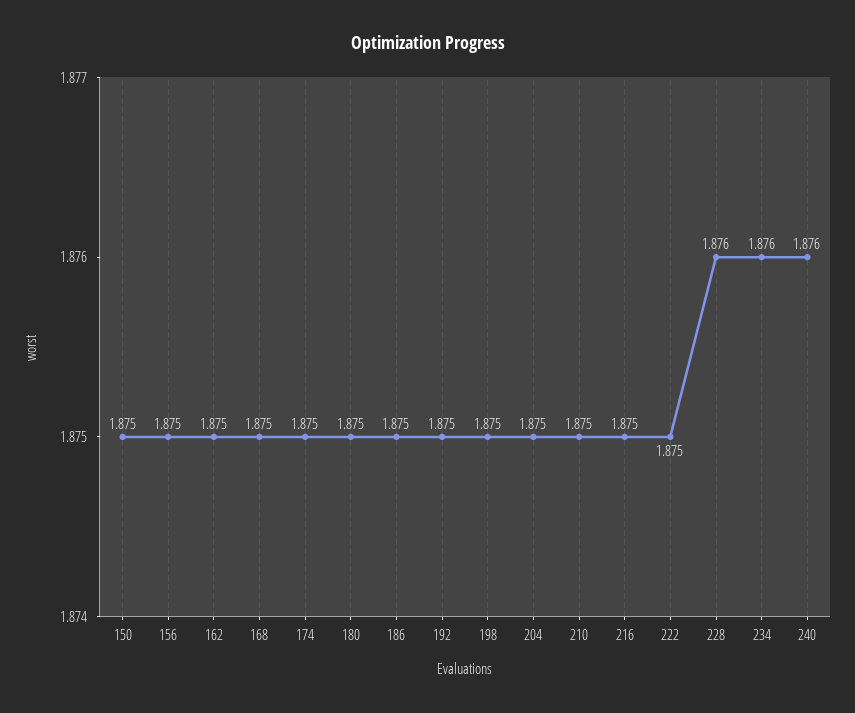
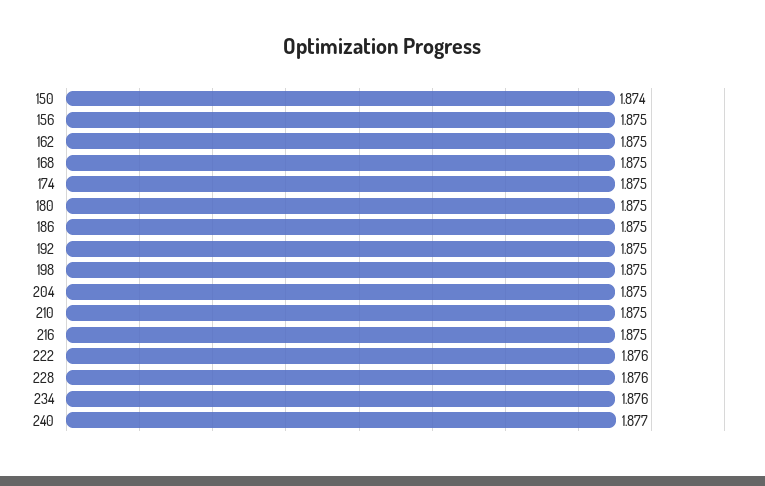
  {
-   "150": 1.875,
+   "150": 1.874,
    "156": 1.875,
    "162": 1.875,
    "168": 1.875,
    "174": 1.875,
    "180": 1.875,
    "186": 1.875,
    "192": 1.875,
    "198": 1.875,
    "204": 1.875,
    "210": 1.875,
    "216": 1.875,
-   "222": 1.875,
+   "222": 1.876,
    "228": 1.876,
    "234": 1.876,
-   "240": 1.876
+   "240": 1.877
  }

